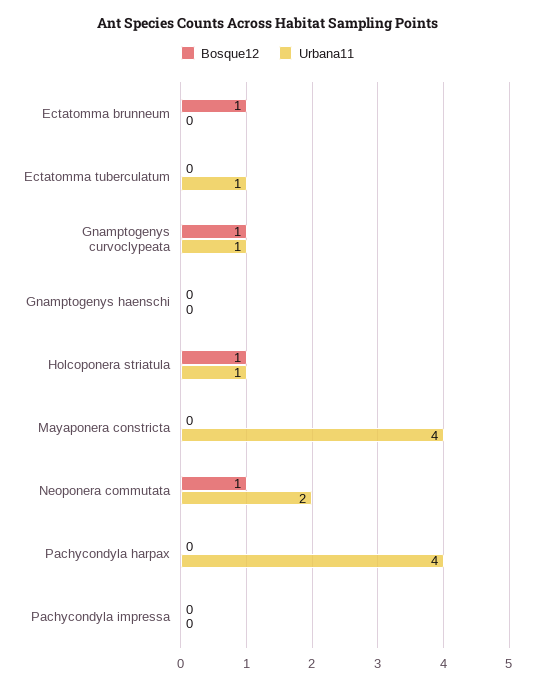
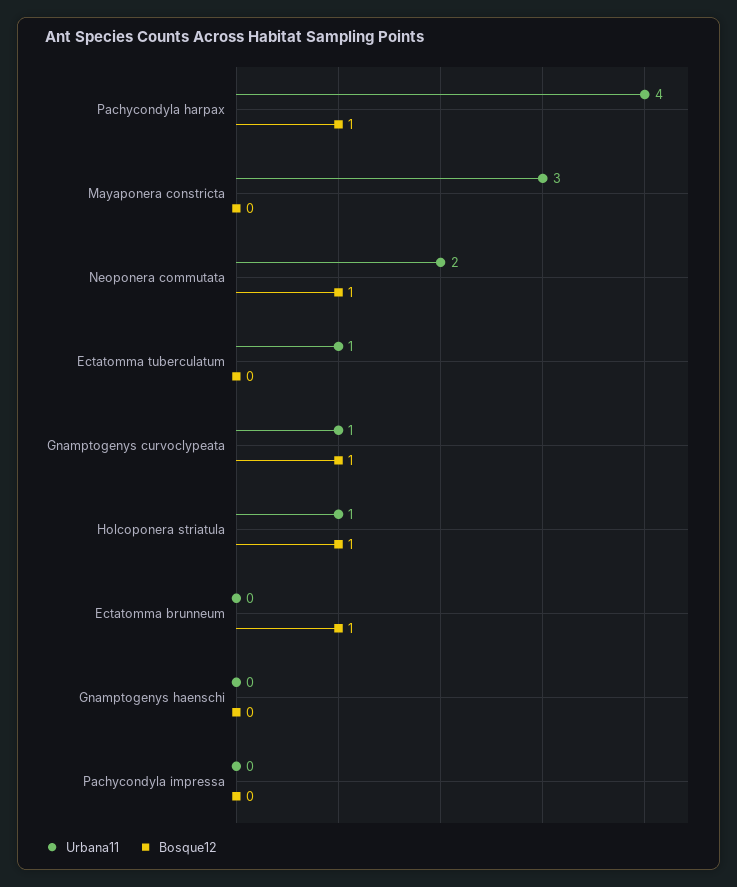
  {
    "Bosque12": {
      "Ectatomma brunneum": 1,
      "Ectatomma tuberculatum": 0,
      "Gnamptogenys curvoclypeata": 1,
      "Gnamptogenys haenschi": 0,
      "Holcoponera striatula": 1,
      "Mayaponera constricta": 0,
      "Neoponera commutata": 1,
-     "Pachycondyla harpax": 0,
+     "Pachycondyla harpax": 1,
      "Pachycondyla impressa": 0
    },
    "Urbana11": {
      "Ectatomma brunneum": 0,
      "Ectatomma tuberculatum": 1,
      "Gnamptogenys curvoclypeata": 1,
      "Gnamptogenys haenschi": 0,
      "Holcoponera striatula": 1,
-     "Mayaponera constricta": 4,
+     "Mayaponera constricta": 3,
      "Neoponera commutata": 2,
      "Pachycondyla harpax": 4,
      "Pachycondyla impressa": 0
    }
  }

